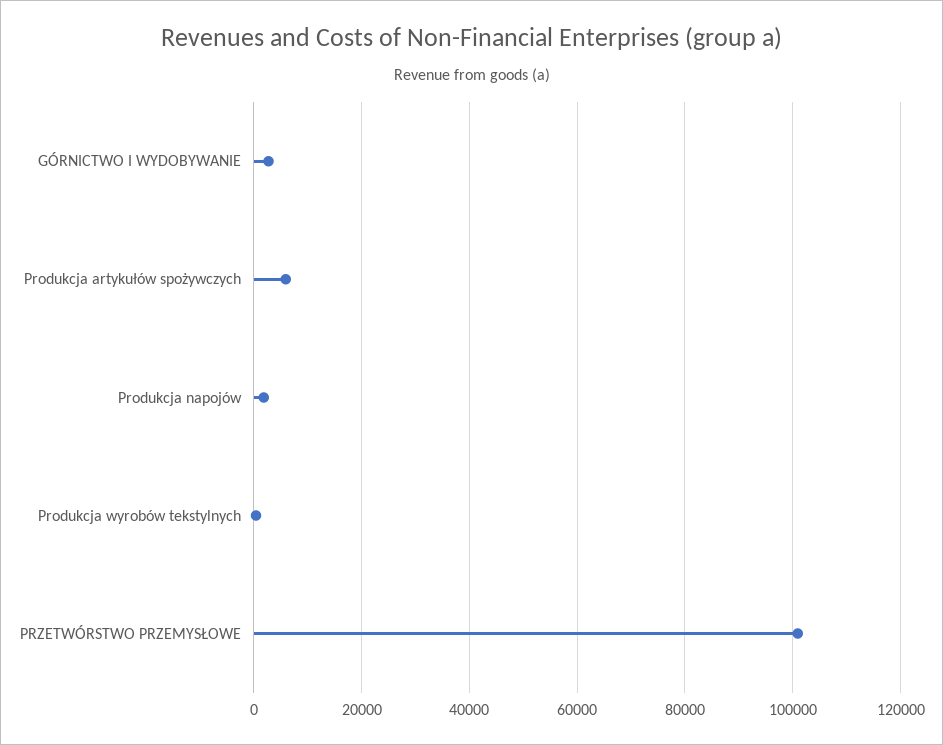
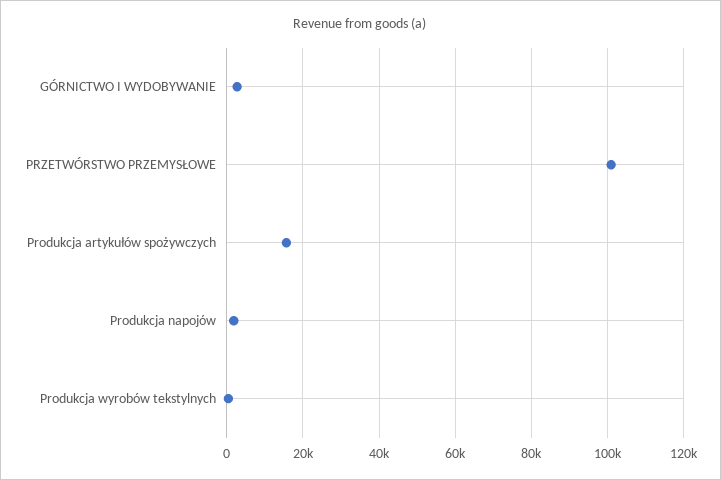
  {
    "GÓRNICTWO I WYDOBYWANIE": 2000,
-   "Produkcja artykułów spożywczych": 6000,
+   "Produkcja artykułów spożywczych": 16000,
    "Produkcja napojów": 2000,
    "Produkcja wyrobów tekstylnych": 0,
    "PRZETWÓRSTWO PRZEMYSŁOWE": 100000
  }

